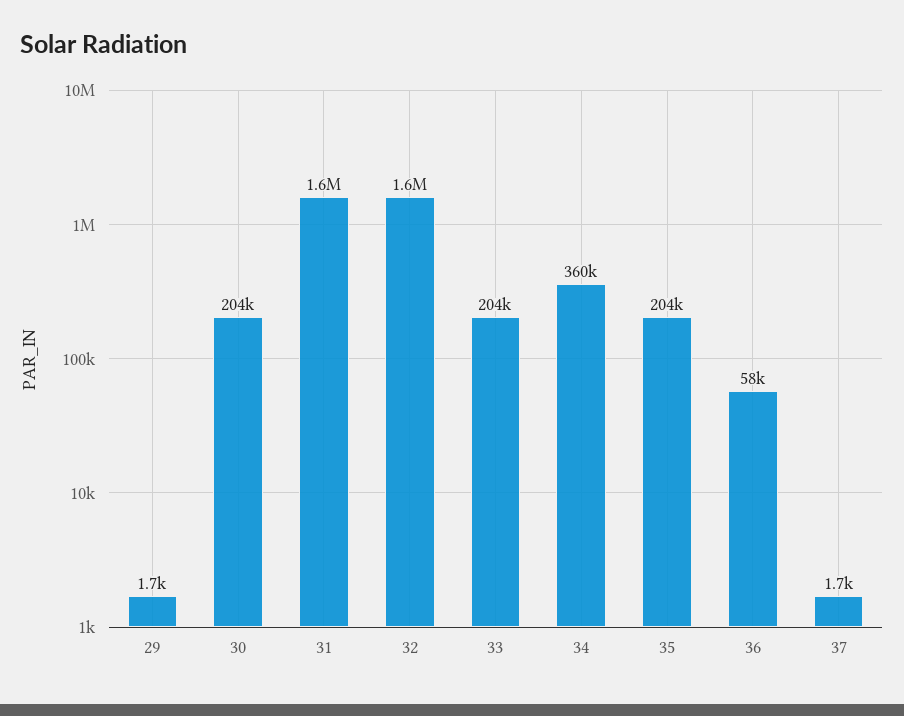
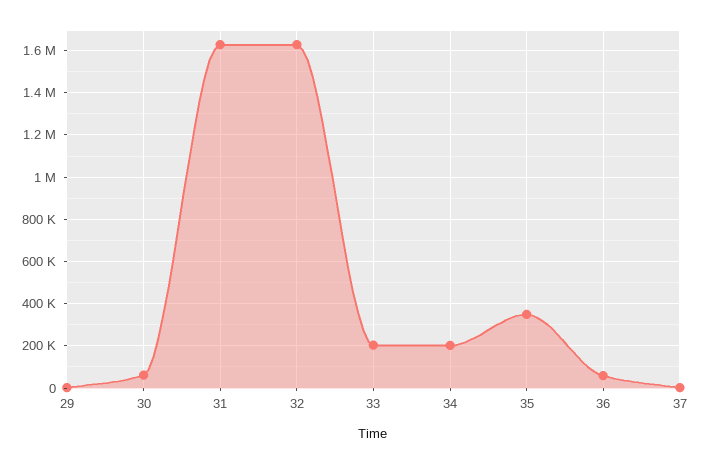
  {
    "29": 1700,
-   "30": 204000,
+   "30": 50000,
    "31": 1600000,
    "32": 1600000,
    "33": 204000,
-   "34": 360000,
+   "34": 200000,
-   "35": 204000,
+   "35": 350000,
    "36": 58000,
    "37": 1700
  }

